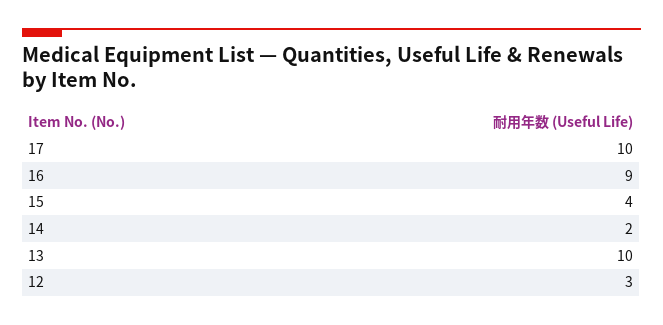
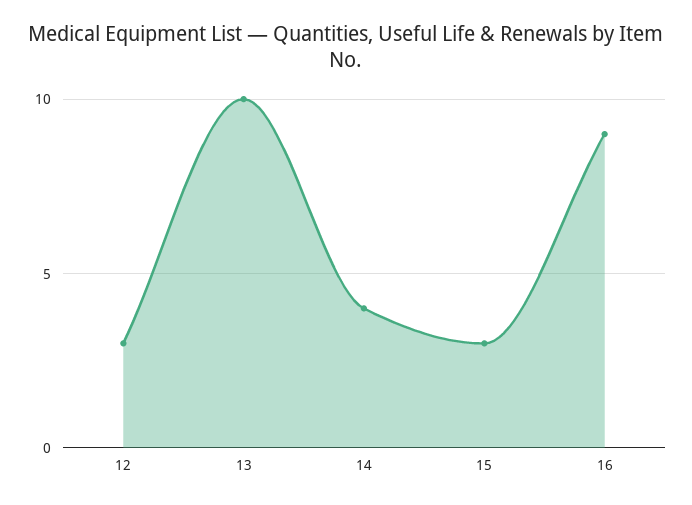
  {
-   "17": 10,
    "16": 9,
-   "15": 4,
+   "15": 3,
-   "14": 2,
+   "14": 4,
    "13": 10,
    "12": 3
  }

